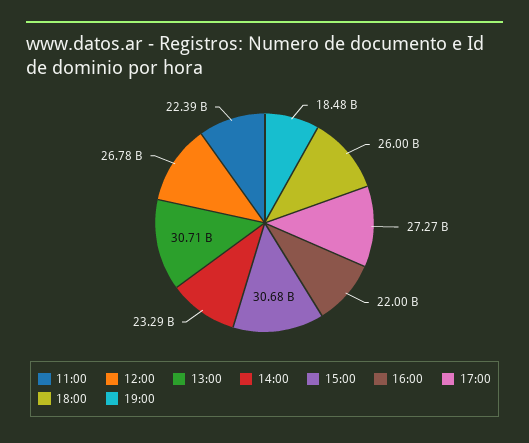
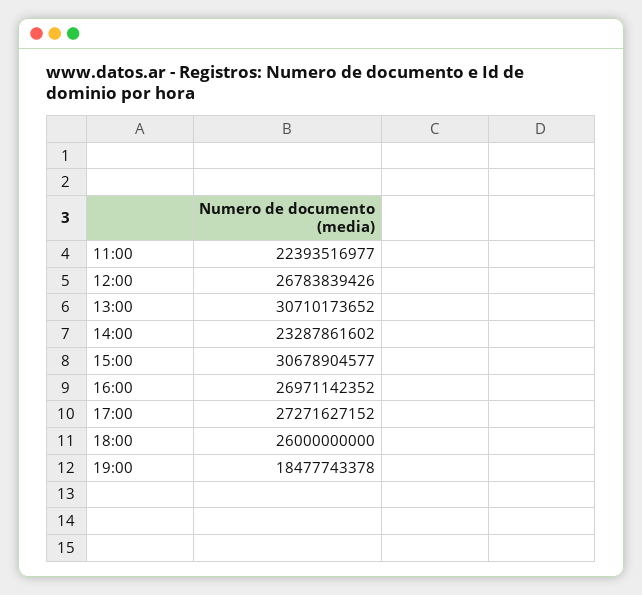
  {
    "11:00": 22393516977,
    "12:00": 26783839426,
    "13:00": 30710173652,
    "14:00": 23287861602,
    "15:00": 30678904577,
-   "16:00": 22000000000,
+   "16:00": 26971142352,
    "17:00": 27271627152,
    "18:00": 26000000000,
    "19:00": 18477743378
  }

